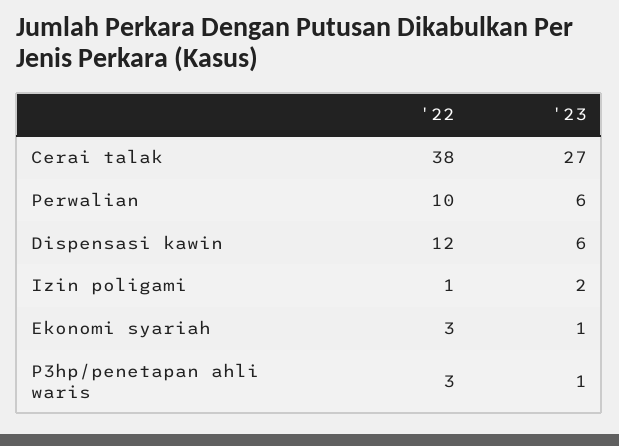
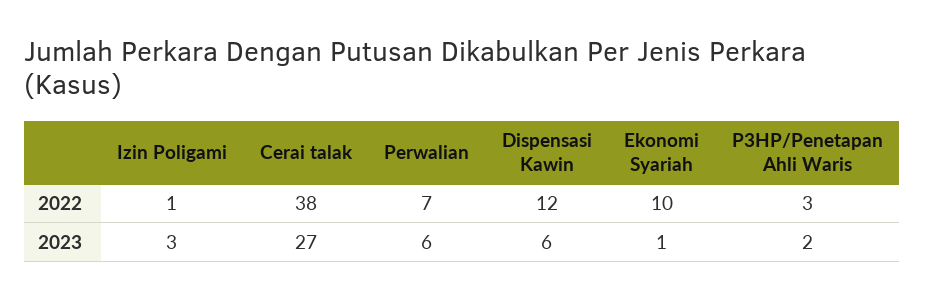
  {
    "'22": {
      "Cerai talak": 38,
-     "Perwalian": 10,
+     "Perwalian": 7,
      "Dispensasi kawin": 12,
      "Izin poligami": 1,
-     "Ekonomi syariah": 3,
+     "Ekonomi syariah": 10,
      "P3hp/penetapan ahli waris": 3
    },
    "'23": {
      "Cerai talak": 27,
      "Perwalian": 6,
      "Dispensasi kawin": 6,
-     "Izin poligami": 2,
+     "Izin poligami": 3,
      "Ekonomi syariah": 1,
-     "P3hp/penetapan ahli waris": 1
+     "P3hp/penetapan ahli waris": 2
    }
  }

